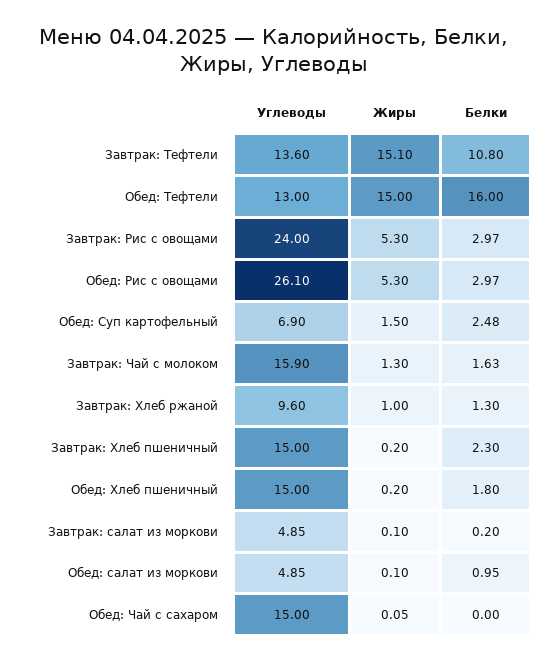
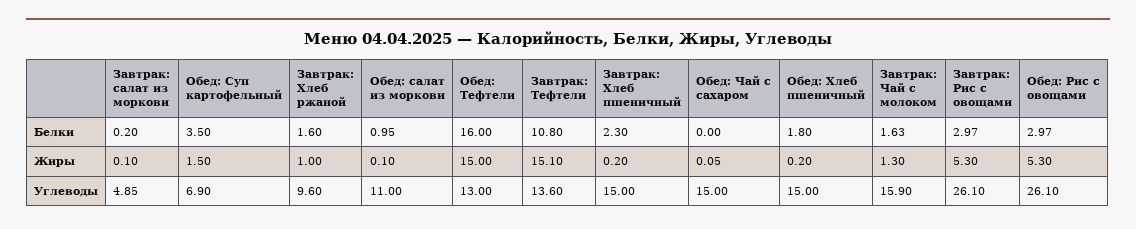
  {
    "Углеводы": {
      "Завтрак: Тефтели": 13.6,
      "Обед: Тефтели": 13,
-     "Завтрак: Рис с овощами": 24,
+     "Завтрак: Рис с овощами": 26.1,
      "Обед: Рис с овощами": 26.1,
      "Обед: Суп картофельный": 6.9,
      "Завтрак: Чай с молоком": 15.9,
      "Завтрак: Хлеб ржаной": 9.6,
      "Завтрак: Хлеб пшеничный": 15,
      "Обед: Хлеб пшеничный": 15,
      "Завтрак: салат из моркови": 4.85,
-     "Обед: салат из моркови": 4.85,
+     "Обед: салат из моркови": 11,
      "Обед: Чай с сахаром": 15
    },
    "Жиры": {
      "Завтрак: Тефтели": 15.1,
      "Обед: Тефтели": 15,
      "Завтрак: Рис с овощами": 5.3,
      "Обед: Рис с овощами": 5.3,
      "Обед: Суп картофельный": 1.5,
      "Завтрак: Чай с молоком": 1.3,
      "Завтрак: Хлеб ржаной": 1,
      "Завтрак: Хлеб пшеничный": 0.2,
      "Обед: Хлеб пшеничный": 0.2,
      "Завтрак: салат из моркови": 0.1,
      "Обед: салат из моркови": 0.1,
      "Обед: Чай с сахаром": 0.05
    },
    "Белки": {
      "Завтрак: Тефтели": 10.8,
      "Обед: Тефтели": 16,
      "Завтрак: Рис с овощами": 2.97,
      "Обед: Рис с овощами": 2.97,
-     "Обед: Суп картофельный": 2.48,
+     "Обед: Суп картофельный": 3.5,
      "Завтрак: Чай с молоком": 1.63,
-     "Завтрак: Хлеб ржаной": 1.3,
+     "Завтрак: Хлеб ржаной": 1.6,
      "Завтрак: Хлеб пшеничный": 2.3,
      "Обед: Хлеб пшеничный": 1.8,
      "Завтрак: салат из моркови": 0.2,
      "Обед: салат из моркови": 0.95,
      "Обед: Чай с сахаром": 0
    }
  }

